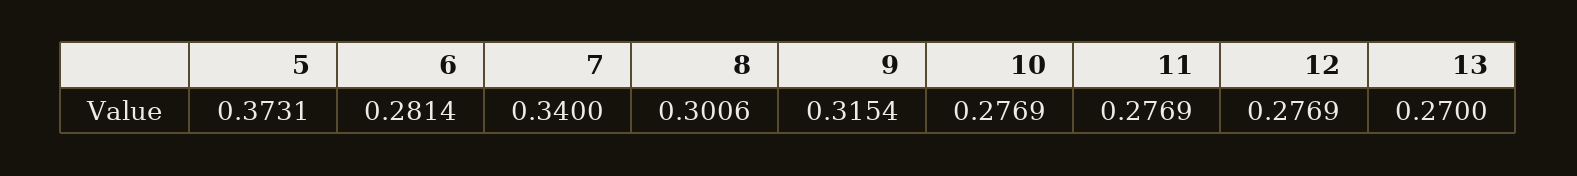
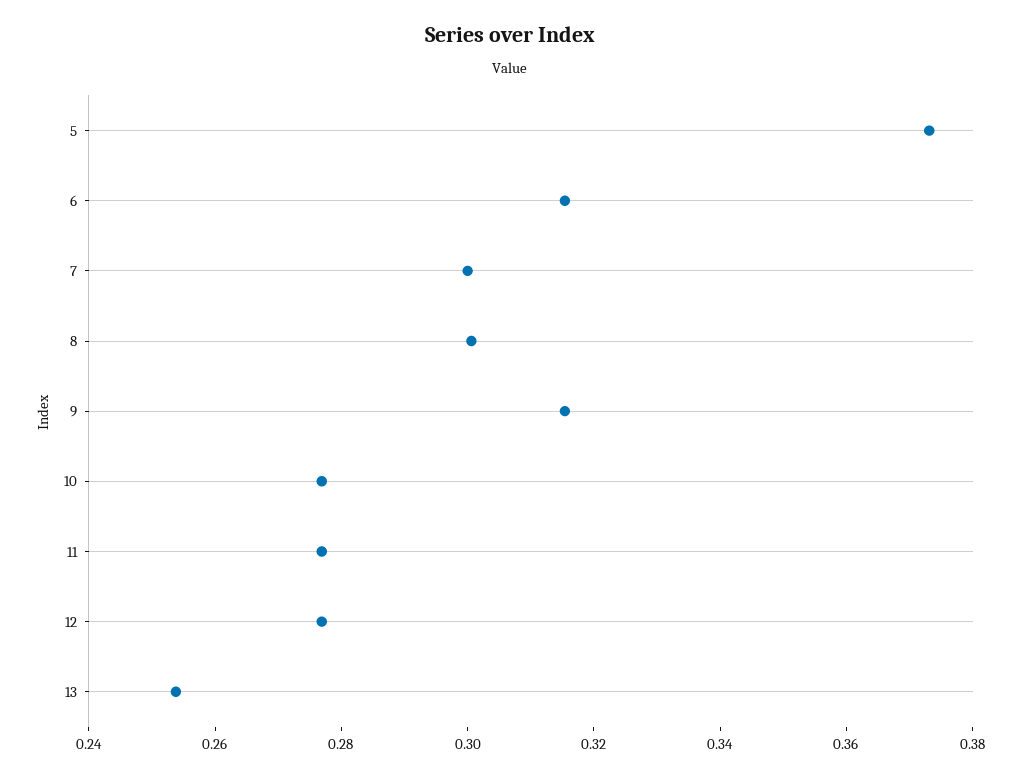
  {
    "5": 0.3731,
-   "6": 0.2814,
+   "6": 0.315,
-   "7": 0.34,
+   "7": 0.3,
    "8": 0.3006,
    "9": 0.3154,
    "10": 0.2769,
    "11": 0.2769,
    "12": 0.2769,
-   "13": 0.27
+   "13": 0.255
  }

